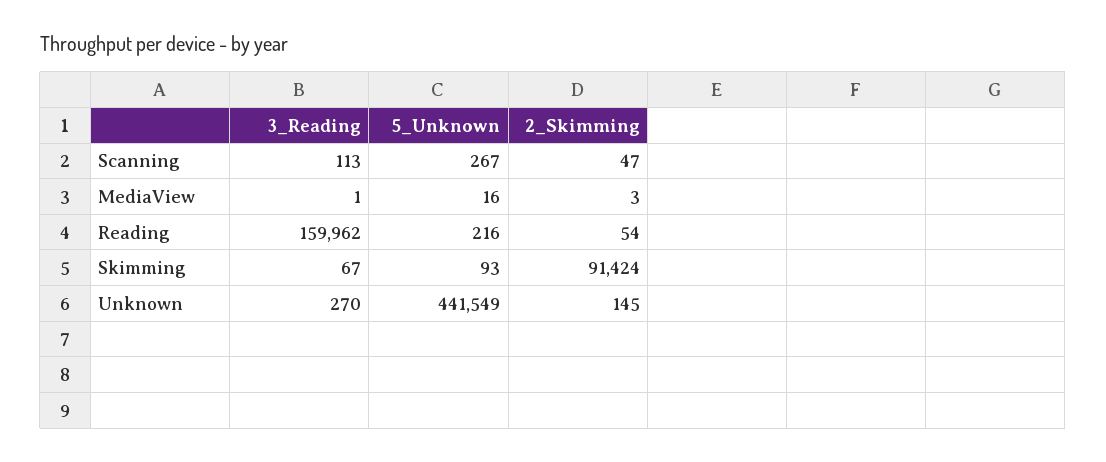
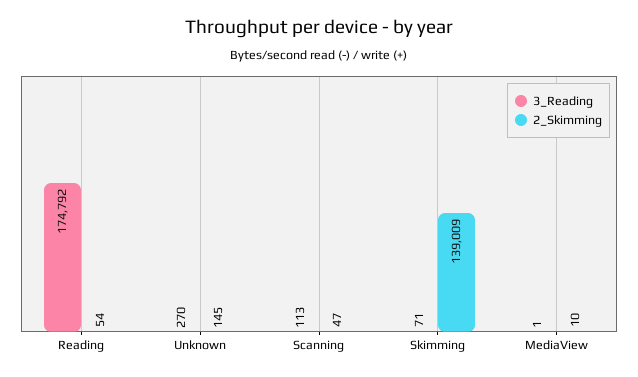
  {
    "3_Reading": {
      "Scanning": 113,
      "MediaView": 1,
-     "Reading": 159962,
+     "Reading": 174792,
-     "Skimming": 67,
+     "Skimming": 71,
      "Unknown": 270
    },
-   "5_Unknown": {
-     "Scanning": 267,
-     "MediaView": 16,
-     "Reading": 216,
-     "Skimming": 93,
-     "Unknown": 441549
-   },
    "2_Skimming": {
      "Scanning": 47,
-     "MediaView": 3,
+     "MediaView": 10,
      "Reading": 54,
-     "Skimming": 91424,
+     "Skimming": 139009,
      "Unknown": 145
    }
  }

